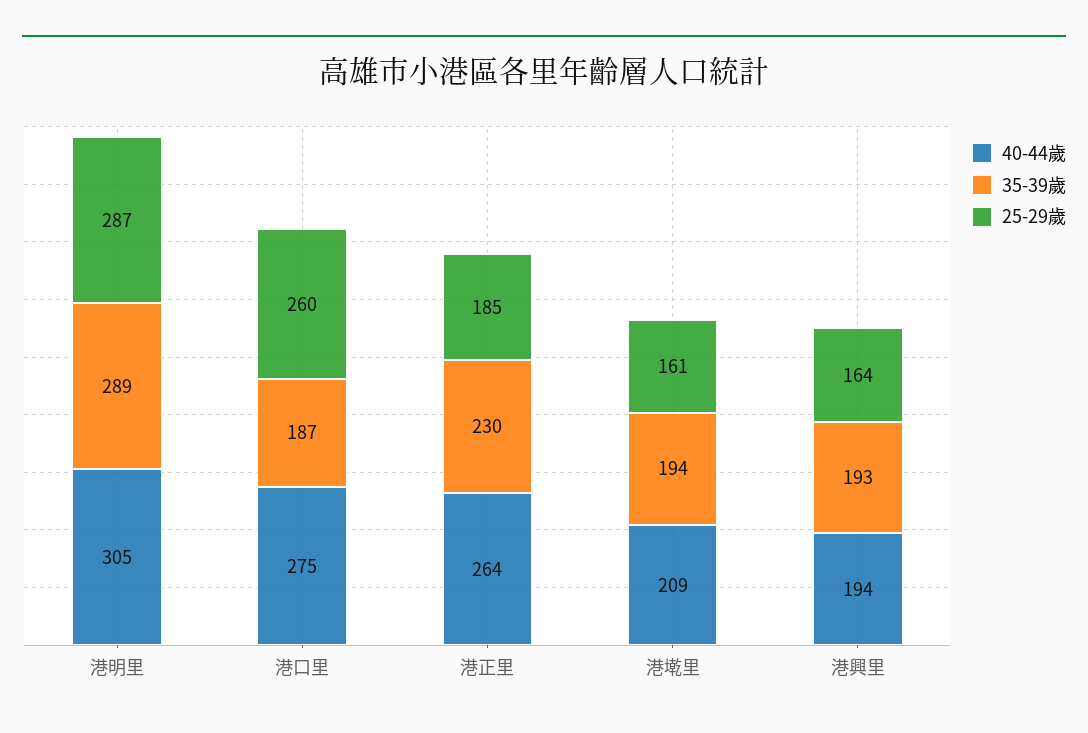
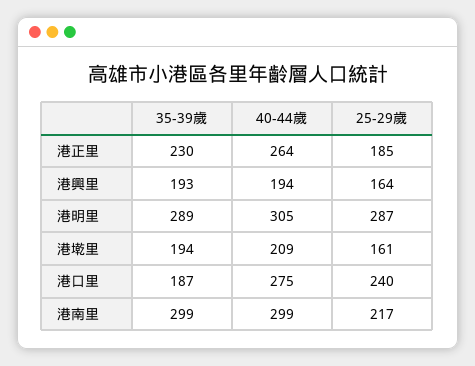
  {
    "40-44歲": {
      "港明里": 305,
      "港口里": 275,
      "港正里": 264,
      "港墘里": 209,
-     "港興里": 194
+     "港興里": 194,
+     "港南里": 299
    },
    "35-39歲": {
      "港明里": 289,
      "港口里": 187,
      "港正里": 230,
      "港墘里": 194,
-     "港興里": 193
+     "港興里": 193,
+     "港南里": 299
    },
    "25-29歲": {
      "港明里": 287,
-     "港口里": 260,
+     "港口里": 240,
      "港正里": 185,
      "港墘里": 161,
-     "港興里": 164
+     "港興里": 164,
+     "港南里": 217
    }
  }

